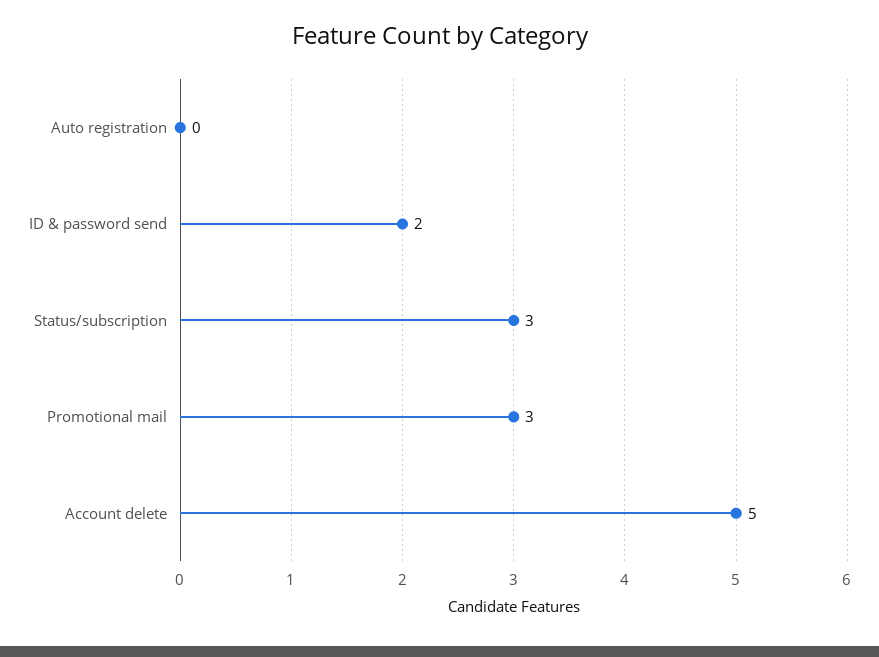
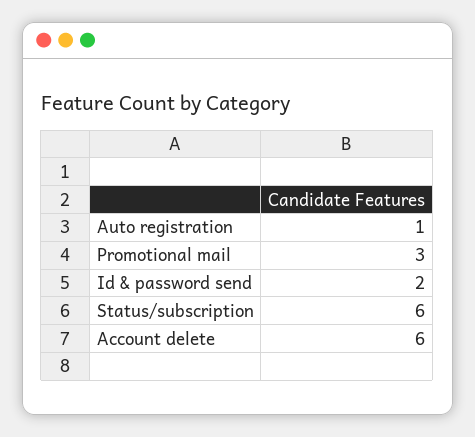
  {
-   "Auto registration": 0,
+   "Auto registration": 1,
    "ID & password send": 2,
-   "Status/subscription": 3,
+   "Status/subscription": 6,
    "Promotional mail": 3,
-   "Account delete": 5
+   "Account delete": 6
  }

